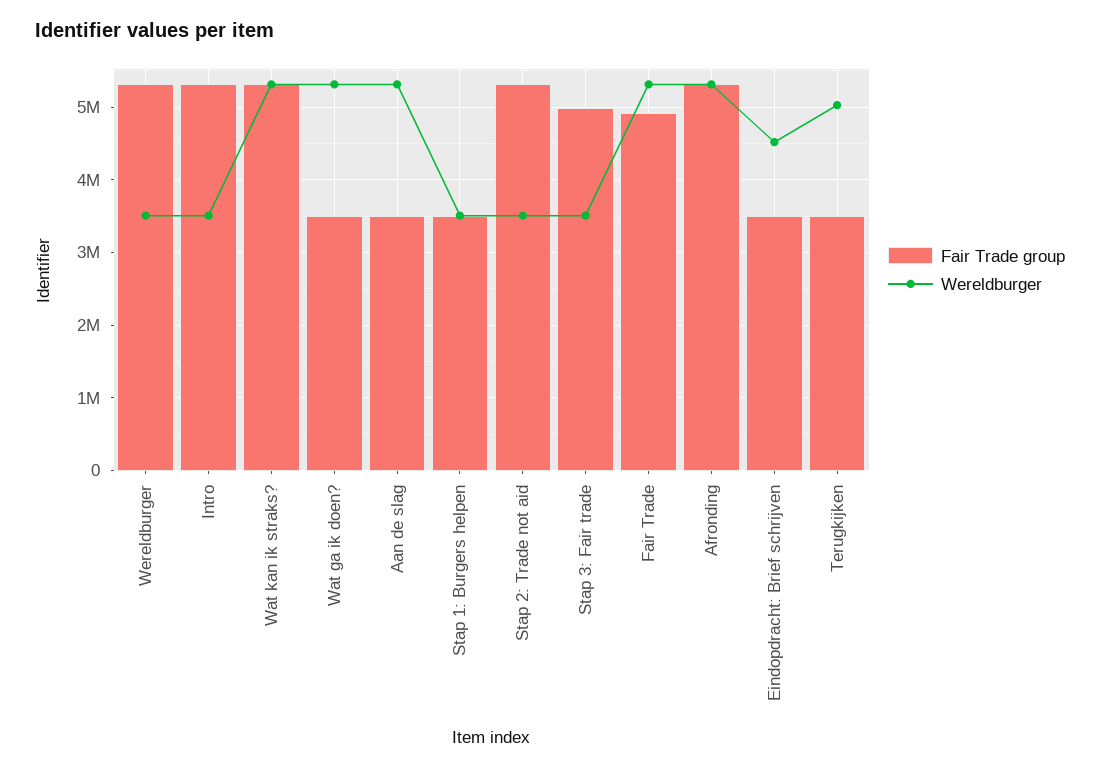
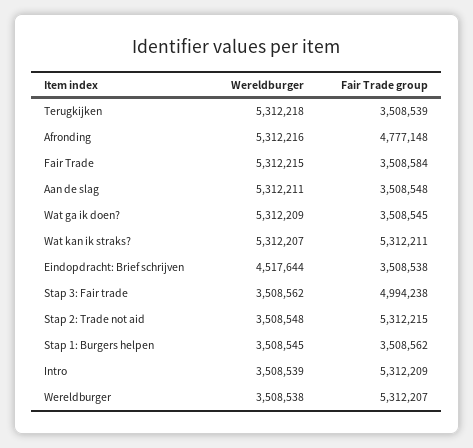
  {
    "Fair Trade group": {
      "Wereldburger": 5312207,
      "Intro": 5312209,
      "Wat kan ik straks?": 5312211,
      "Wat ga ik doen?": 3508545,
      "Aan de slag": 3508548,
      "Stap 1: Burgers helpen": 3508562,
      "Stap 2: Trade not aid": 5312215,
      "Stap 3: Fair trade": 4994238,
-     "Fair Trade": 4900000,
+     "Fair Trade": 3508584,
-     "Afronding": 5300000,
+     "Afronding": 4777148,
      "Eindopdracht: Brief schrijven": 3508538,
      "Terugkijken": 3508539
    },
    "Wereldburger": {
      "Wereldburger": 3508538,
      "Intro": 3508539,
      "Wat kan ik straks?": 5312207,
      "Wat ga ik doen?": 5312209,
      "Aan de slag": 5312211,
      "Stap 1: Burgers helpen": 3508545,
      "Stap 2: Trade not aid": 3508548,
      "Stap 3: Fair trade": 3508562,
      "Fair Trade": 5312215,
      "Afronding": 5312216,
      "Eindopdracht: Brief schrijven": 4517644,
-     "Terugkijken": 5000000
+     "Terugkijken": 5312218
    }
  }

